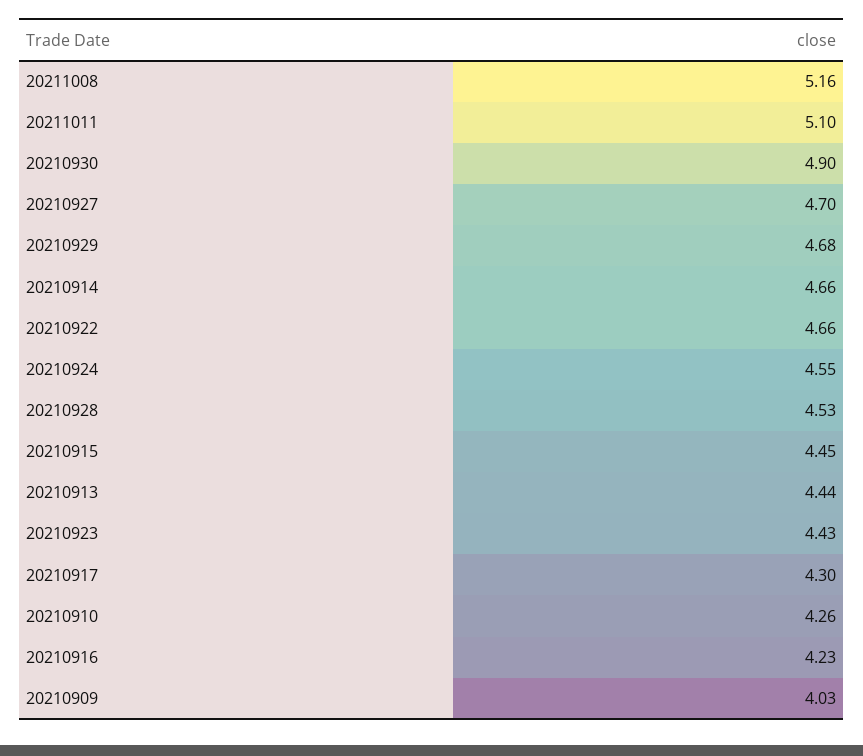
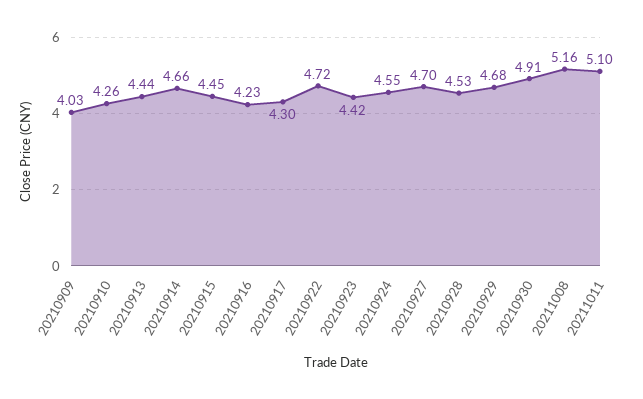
  {
    "20211008": 5.16,
    "20211011": 5.1,
-   "20210930": 4.9,
+   "20210930": 4.91,
    "20210927": 4.7,
    "20210929": 4.68,
    "20210914": 4.66,
-   "20210922": 4.66,
+   "20210922": 4.72,
    "20210924": 4.55,
    "20210928": 4.53,
    "20210915": 4.45,
    "20210913": 4.44,
-   "20210923": 4.43,
+   "20210923": 4.42,
    "20210917": 4.3,
    "20210910": 4.26,
    "20210916": 4.23,
    "20210909": 4.03
  }

